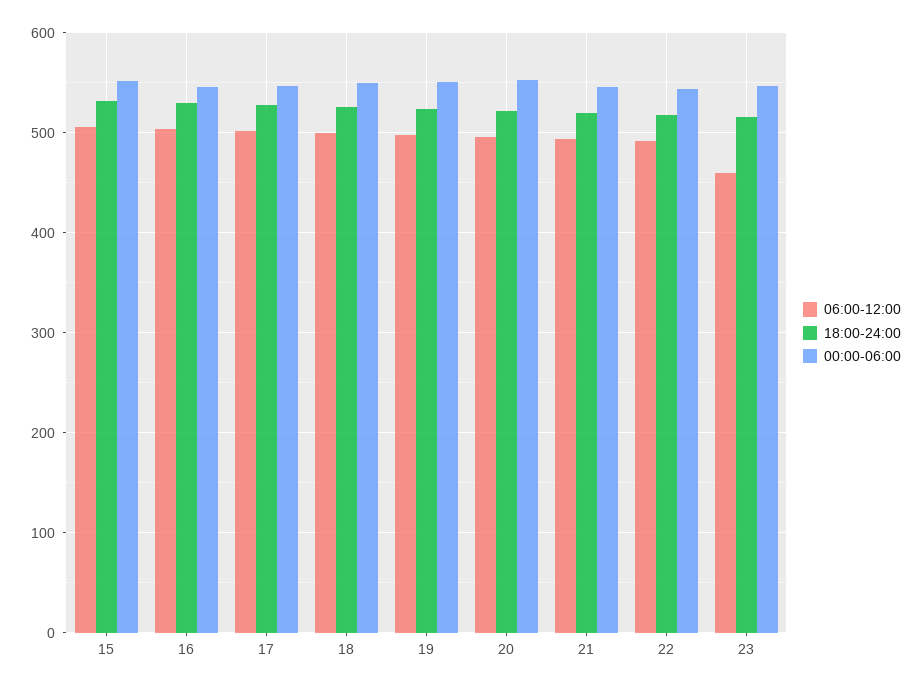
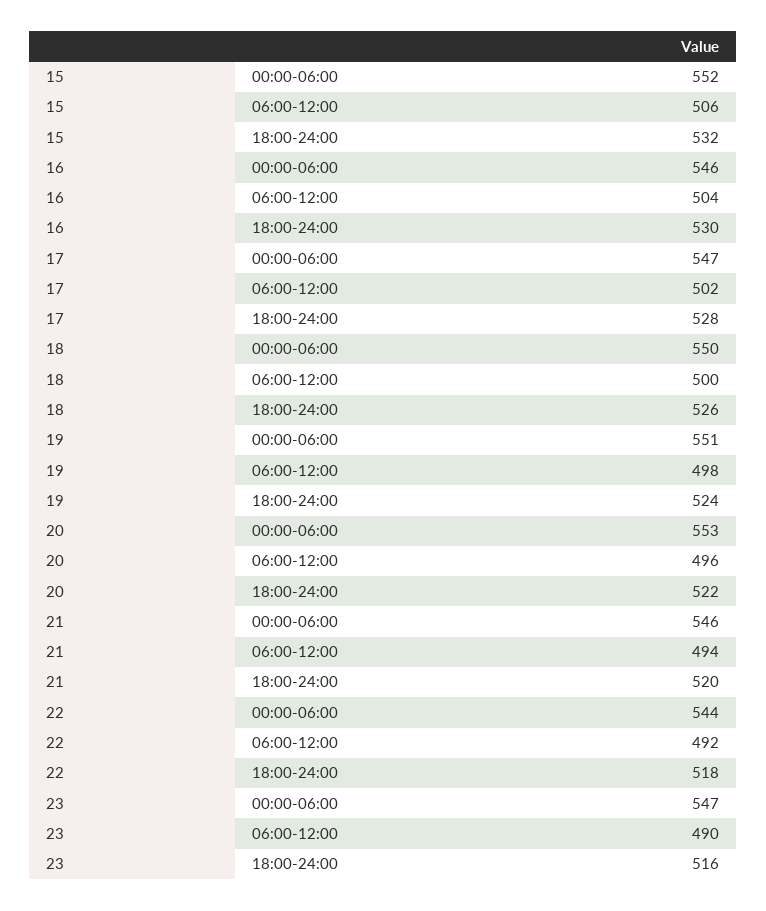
  {
    "06:00-12:00": {
      "15": 506,
      "16": 504,
      "17": 502,
      "18": 500,
      "19": 498,
      "20": 496,
      "21": 494,
      "22": 492,
-     "23": 460
+     "23": 490
    },
    "18:00-24:00": {
      "15": 532,
      "16": 530,
      "17": 528,
      "18": 526,
      "19": 524,
      "20": 522,
      "21": 520,
      "22": 518,
      "23": 516
    },
    "00:00-06:00": {
      "15": 552,
      "16": 546,
      "17": 547,
      "18": 550,
      "19": 551,
      "20": 553,
      "21": 546,
      "22": 544,
      "23": 547
    }
  }

